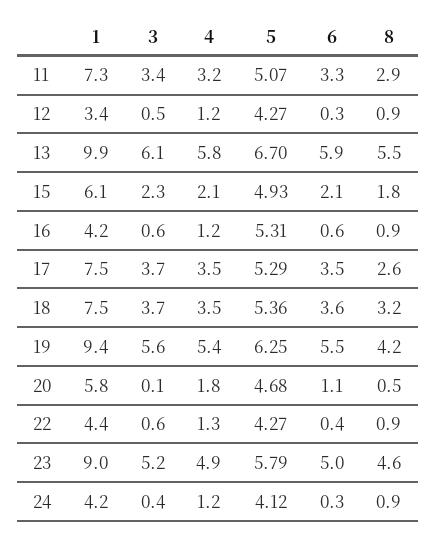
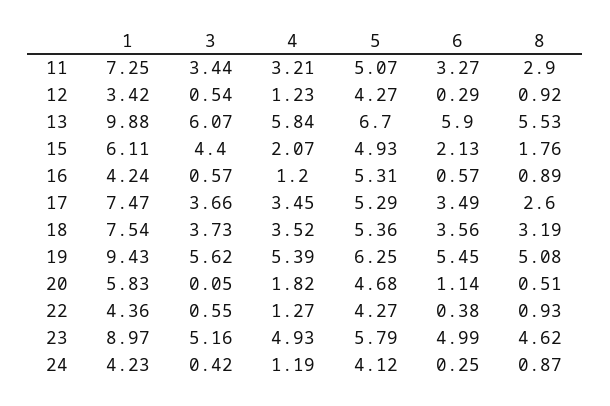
  {
    "1": {
      "11": 7.25,
      "12": 3.42,
      "13": 9.88,
      "15": 6.11,
      "16": 4.24,
      "17": 7.47,
      "18": 7.54,
      "19": 9.43,
      "20": 5.83,
      "22": 4.36,
      "23": 8.97,
      "24": 4.23
    },
    "3": {
      "11": 3.44,
      "12": 0.54,
      "13": 6.07,
-     "15": 2.3,
+     "15": 4.4,
      "16": 0.57,
      "17": 3.66,
      "18": 3.73,
      "19": 5.62,
      "20": 0.05,
      "22": 0.55,
      "23": 5.16,
      "24": 0.42
    },
    "4": {
      "11": 3.21,
      "12": 1.23,
      "13": 5.84,
      "15": 2.07,
      "16": 1.2,
      "17": 3.45,
      "18": 3.52,
      "19": 5.39,
      "20": 1.82,
      "22": 1.27,
      "23": 4.93,
      "24": 1.19
    },
    "5": {
      "11": 5.07,
      "12": 4.27,
      "13": 6.7,
      "15": 4.93,
      "16": 5.31,
      "17": 5.29,
      "18": 5.36,
      "19": 6.25,
      "20": 4.68,
      "22": 4.27,
      "23": 5.79,
      "24": 4.12
    },
    "6": {
      "11": 3.27,
      "12": 0.29,
      "13": 5.9,
      "15": 2.13,
      "16": 0.57,
      "17": 3.49,
      "18": 3.56,
      "19": 5.45,
      "20": 1.14,
      "22": 0.38,
      "23": 4.99,
      "24": 0.25
    },
    "8": {
      "11": 2.9,
      "12": 0.92,
      "13": 5.53,
      "15": 1.76,
      "16": 0.89,
      "17": 2.6,
      "18": 3.19,
-     "19": 4.2,
+     "19": 5.08,
      "20": 0.51,
      "22": 0.93,
      "23": 4.62,
      "24": 0.87
    }
  }

